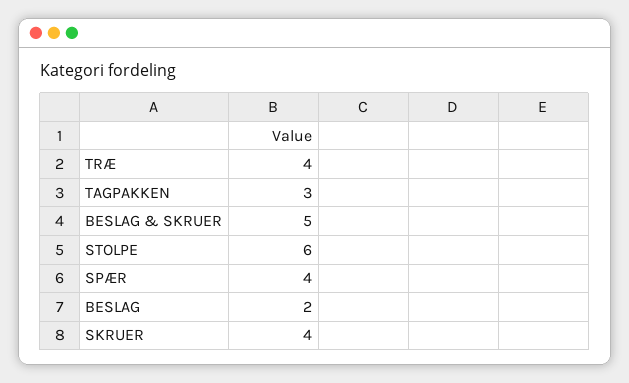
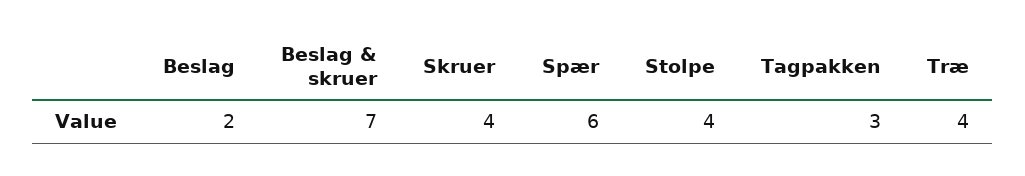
  {
    "TRÆ": 4,
    "TAGPAKKEN": 3,
-   "BESLAG & SKRUER": 5,
+   "BESLAG & SKRUER": 7,
-   "STOLPE": 6,
+   "STOLPE": 4,
-   "SPÆR": 4,
+   "SPÆR": 6,
    "BESLAG": 2,
    "SKRUER": 4
  }

